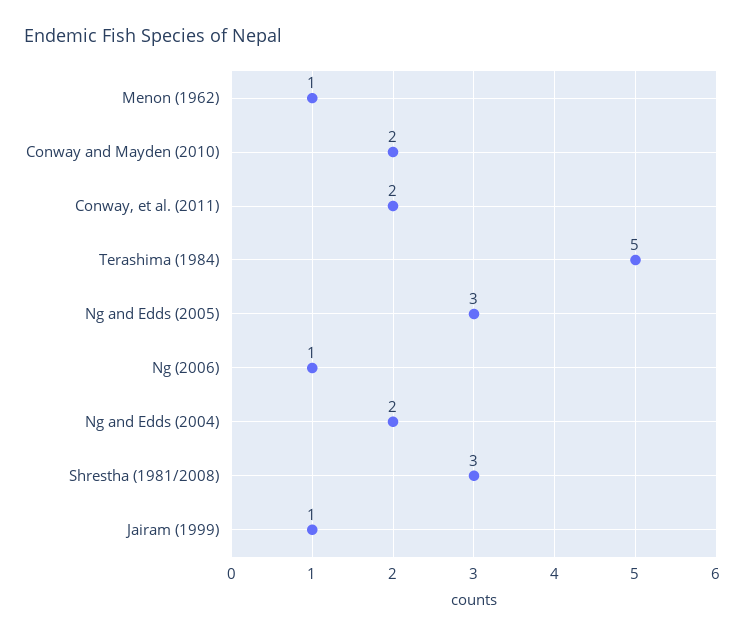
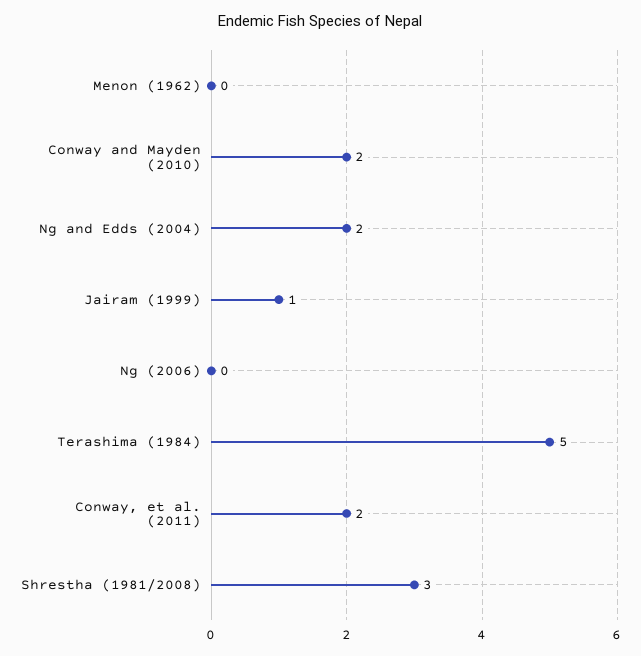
  {
-   "Menon (1962)": 1,
+   "Menon (1962)": 0,
    "Conway and Mayden (2010)": 2,
    "Conway, et al. (2011)": 2,
    "Terashima (1984)": 5,
-   "Ng and Edds (2005)": 3,
-   "Ng (2006)": 1,
+   "Ng (2006)": 0,
    "Ng and Edds (2004)": 2,
    "Shrestha (1981/2008)": 3,
    "Jairam (1999)": 1
  }

